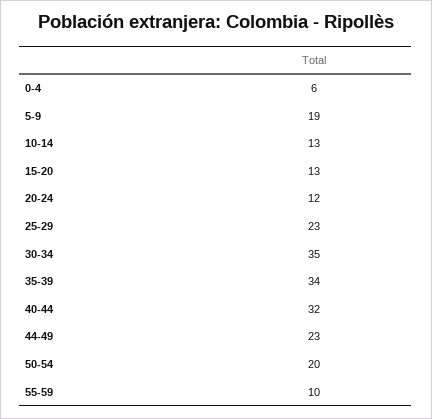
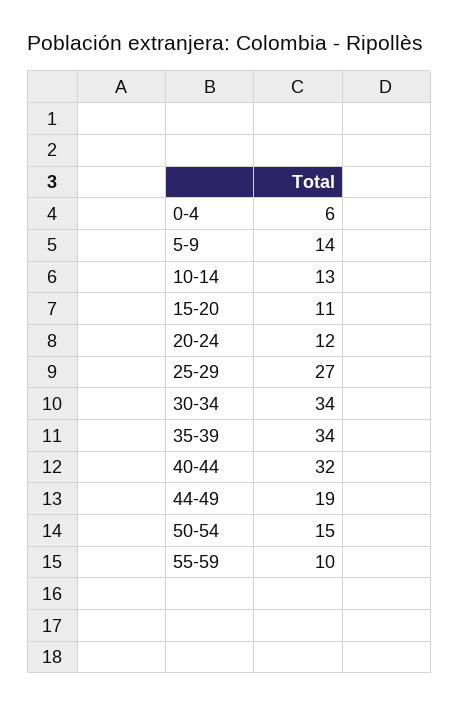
  {
    "0-4": 6,
-   "5-9": 19,
+   "5-9": 14,
    "10-14": 13,
-   "15-20": 13,
+   "15-20": 11,
    "20-24": 12,
-   "25-29": 23,
+   "25-29": 27,
-   "30-34": 35,
+   "30-34": 34,
    "35-39": 34,
    "40-44": 32,
-   "44-49": 23,
+   "44-49": 19,
-   "50-54": 20,
+   "50-54": 15,
    "55-59": 10
  }

